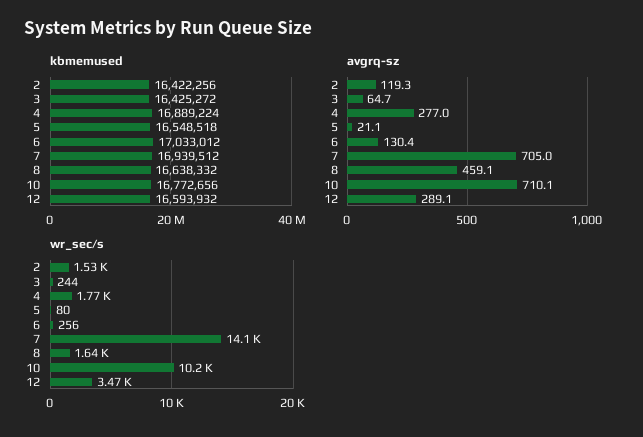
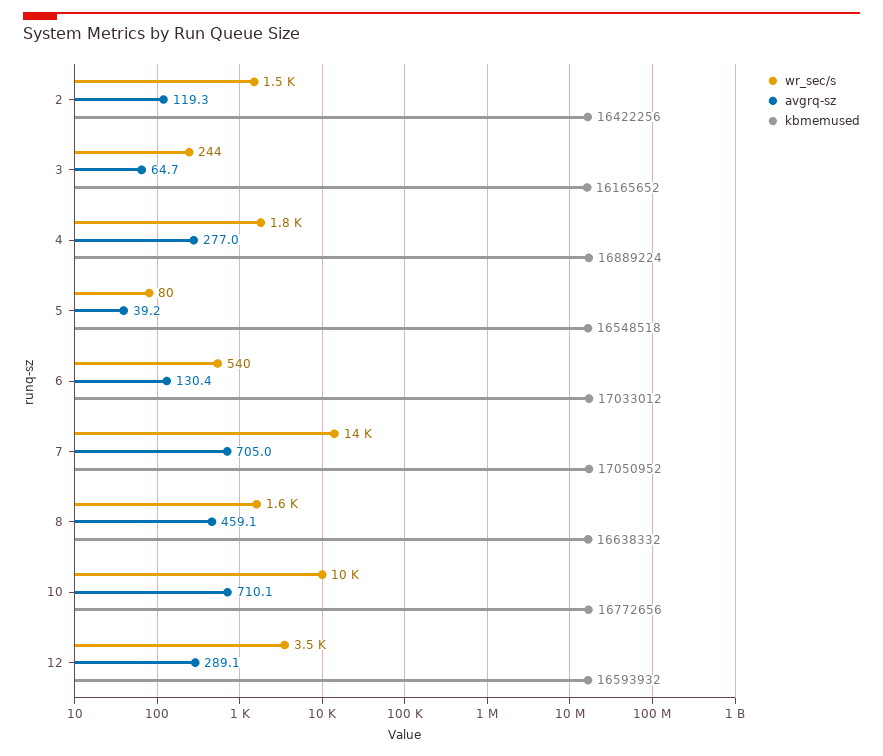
  {
    "kbmemused": {
      "2": 16422256,
-     "3": 16425272,
+     "3": 16165652,
      "4": 16889224,
      "5": 16548518,
      "6": 17033012,
-     "7": 16939512,
+     "7": 17050952,
      "8": 16638332,
      "10": 16772656,
      "12": 16593932
    },
    "avgrq-sz": {
      "2": 119.3,
      "3": 64.7,
      "4": 277,
-     "5": 21.1,
+     "5": 39.2,
      "6": 130.4,
      "7": 705,
      "8": 459.1,
      "10": 710.1,
      "12": 289.1
    },
    "wr_sec/s": {
      "2": 1530,
      "3": 244,
      "4": 1770,
      "5": 80,
-     "6": 256,
+     "6": 540,
      "7": 14100,
      "8": 1640,
      "10": 10200,
      "12": 3470
    }
  }

